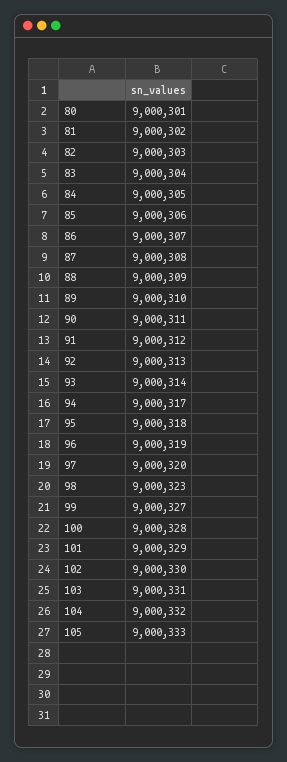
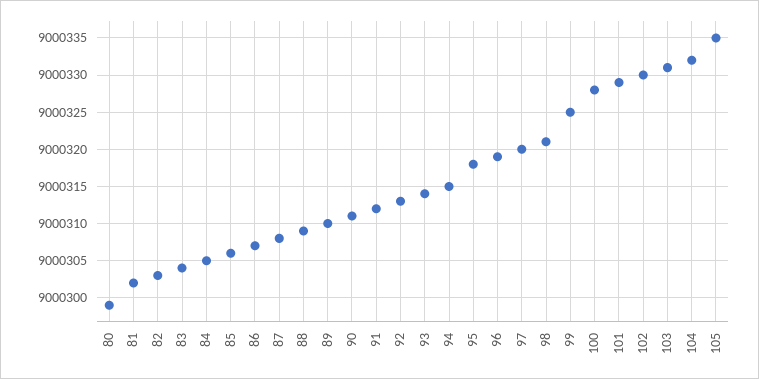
  {
-   "80": 9000301,
+   "80": 9000299,
    "81": 9000302,
    "82": 9000303,
    "83": 9000304,
    "84": 9000305,
    "85": 9000306,
    "86": 9000307,
    "87": 9000308,
    "88": 9000309,
    "89": 9000310,
    "90": 9000311,
    "91": 9000312,
    "92": 9000313,
    "93": 9000314,
-   "94": 9000317,
+   "94": 9000315,
    "95": 9000318,
    "96": 9000319,
    "97": 9000320,
-   "98": 9000323,
+   "98": 9000321,
-   "99": 9000327,
+   "99": 9000325,
    "100": 9000328,
    "101": 9000329,
    "102": 9000330,
    "103": 9000331,
    "104": 9000332,
-   "105": 9000333
+   "105": 9000335
  }

